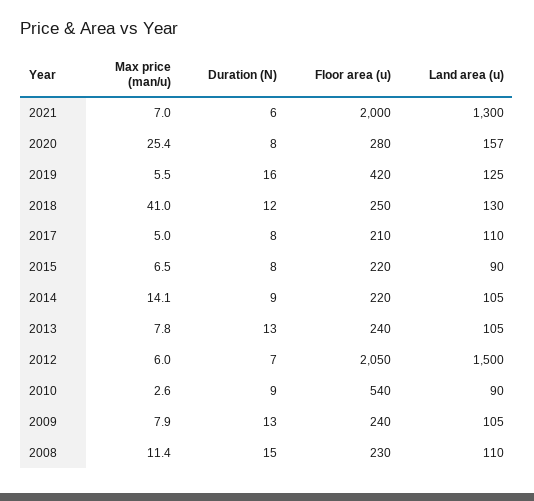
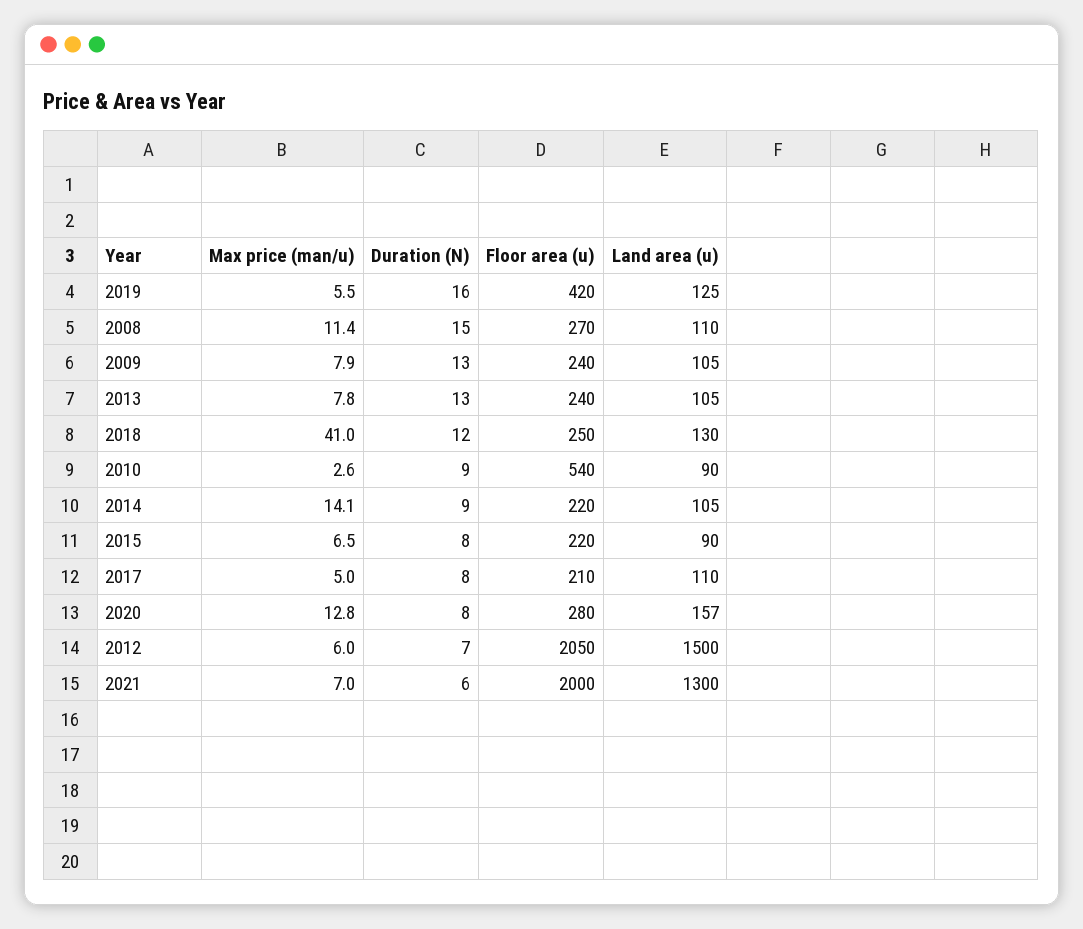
  {
    "Max price (man/u)": {
      "2021": 7,
-     "2020": 25.4,
+     "2020": 12.8,
      "2019": 5.5,
      "2018": 41,
      "2017": 5,
      "2015": 6.5,
      "2014": 14.1,
      "2013": 7.8,
      "2012": 6,
      "2010": 2.6,
      "2009": 7.9,
      "2008": 11.4
    },
    "Duration (N)": {
      "2021": 6,
      "2020": 8,
      "2019": 16,
      "2018": 12,
      "2017": 8,
      "2015": 8,
      "2014": 9,
      "2013": 13,
      "2012": 7,
      "2010": 9,
      "2009": 13,
      "2008": 15
    },
    "Floor area (u)": {
      "2021": 2000,
      "2020": 280,
      "2019": 420,
      "2018": 250,
      "2017": 210,
      "2015": 220,
      "2014": 220,
      "2013": 240,
      "2012": 2050,
      "2010": 540,
      "2009": 240,
-     "2008": 230
+     "2008": 270
    },
    "Land area (u)": {
      "2021": 1300,
      "2020": 157,
      "2019": 125,
      "2018": 130,
      "2017": 110,
      "2015": 90,
      "2014": 105,
      "2013": 105,
      "2012": 1500,
      "2010": 90,
      "2009": 105,
      "2008": 110
    }
  }

